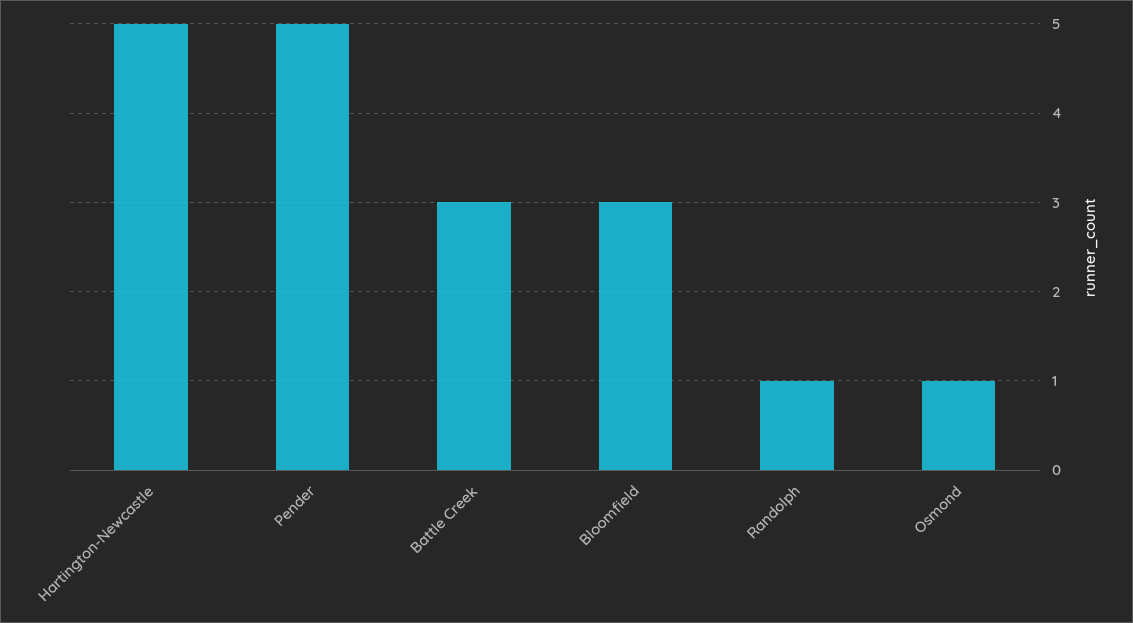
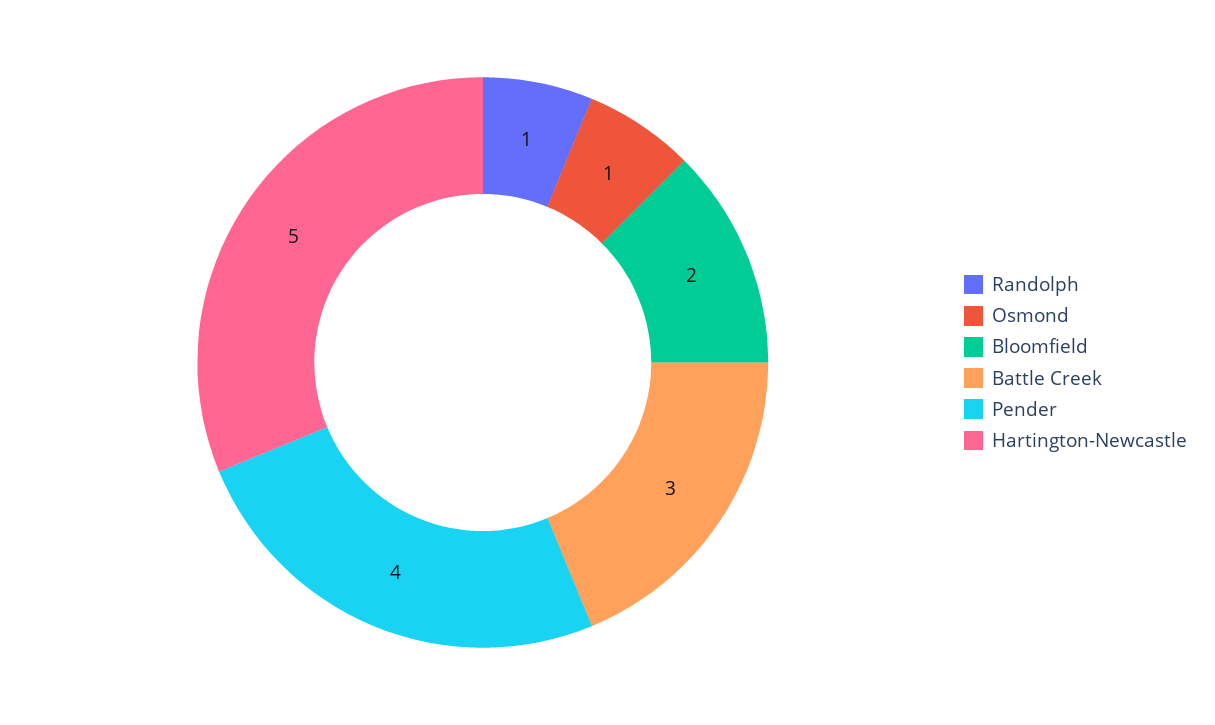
  {
    "Hartington-Newcastle": 5,
-   "Pender": 5,
+   "Pender": 4,
    "Battle Creek": 3,
-   "Bloomfield": 3,
+   "Bloomfield": 2,
    "Randolph": 1,
    "Osmond": 1
  }

